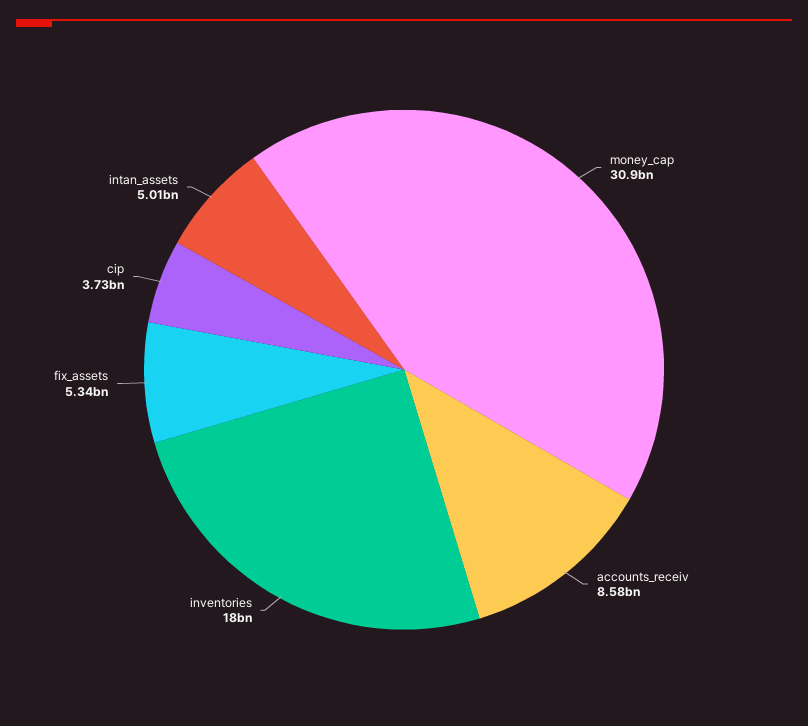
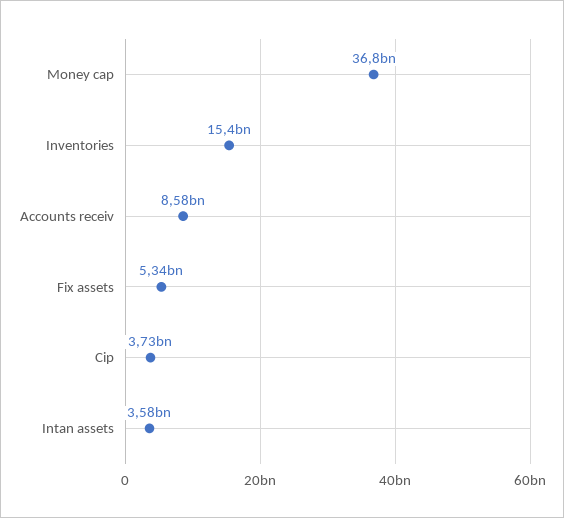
  {
-   "money_cap": 30900000000,
+   "money_cap": 36800000000,
    "accounts_receiv": 8580000000,
-   "inventories": 18000000000,
+   "inventories": 15400000000,
    "fix_assets": 5340000000,
    "cip": 3730000000,
-   "intan_assets": 5010000000
+   "intan_assets": 3580000000
  }

